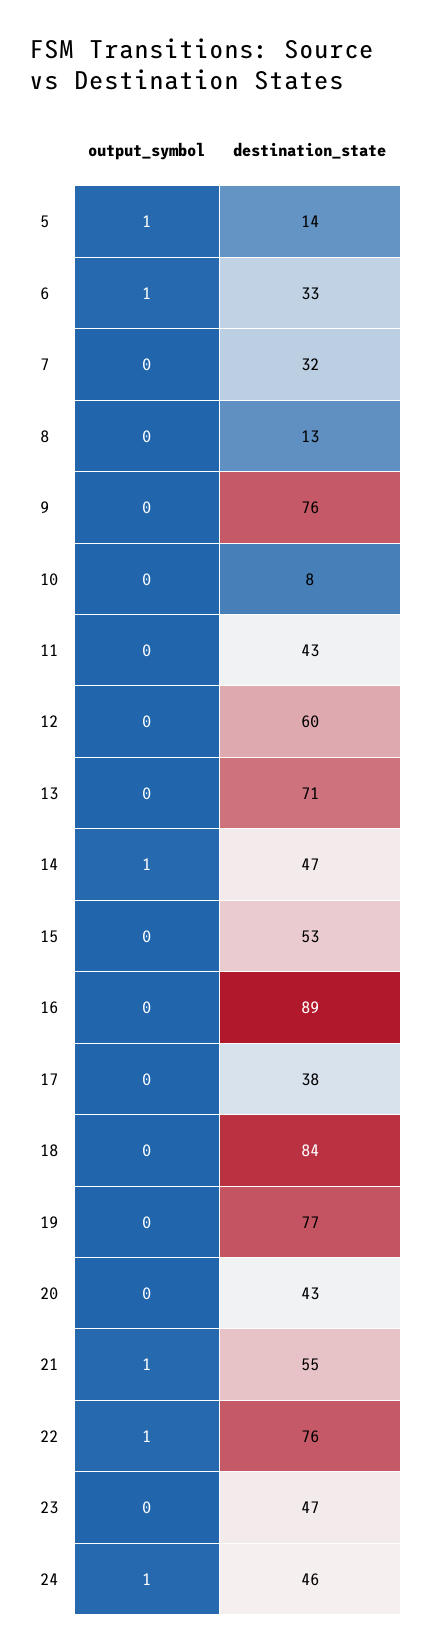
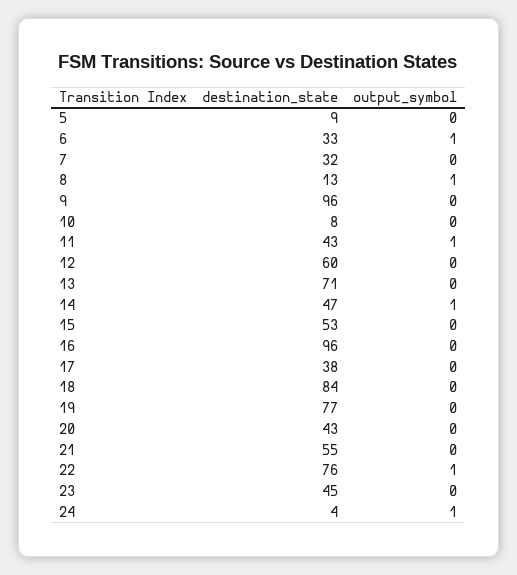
  {
    "output_symbol": {
-     "5": 1,
+     "5": 0,
      "6": 1,
      "7": 0,
-     "8": 0,
+     "8": 1,
      "9": 0,
      "10": 0,
-     "11": 0,
+     "11": 1,
      "12": 0,
      "13": 0,
      "14": 1,
      "15": 0,
      "16": 0,
      "17": 0,
      "18": 0,
      "19": 0,
      "20": 0,
-     "21": 1,
+     "21": 0,
      "22": 1,
      "23": 0,
      "24": 1
    },
    "destination_state": {
-     "5": 14,
+     "5": 9,
      "6": 33,
      "7": 32,
      "8": 13,
-     "9": 76,
+     "9": 96,
      "10": 8,
      "11": 43,
      "12": 60,
      "13": 71,
      "14": 47,
      "15": 53,
-     "16": 89,
+     "16": 96,
      "17": 38,
      "18": 84,
      "19": 77,
      "20": 43,
      "21": 55,
      "22": 76,
-     "23": 47,
+     "23": 45,
-     "24": 46
+     "24": 4
    }
  }

